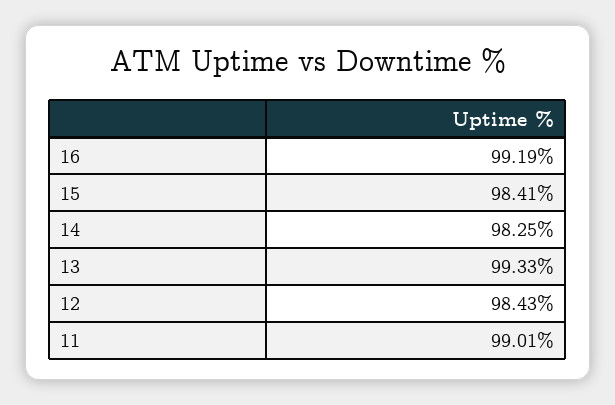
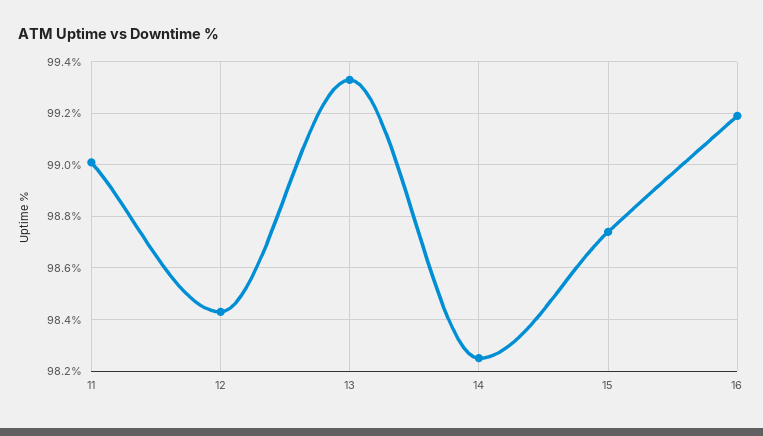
  {
    "16": 99.19,
-   "15": 98.41,
+   "15": 98.75,
    "14": 98.25,
    "13": 99.33,
    "12": 98.43,
    "11": 99.01
  }

